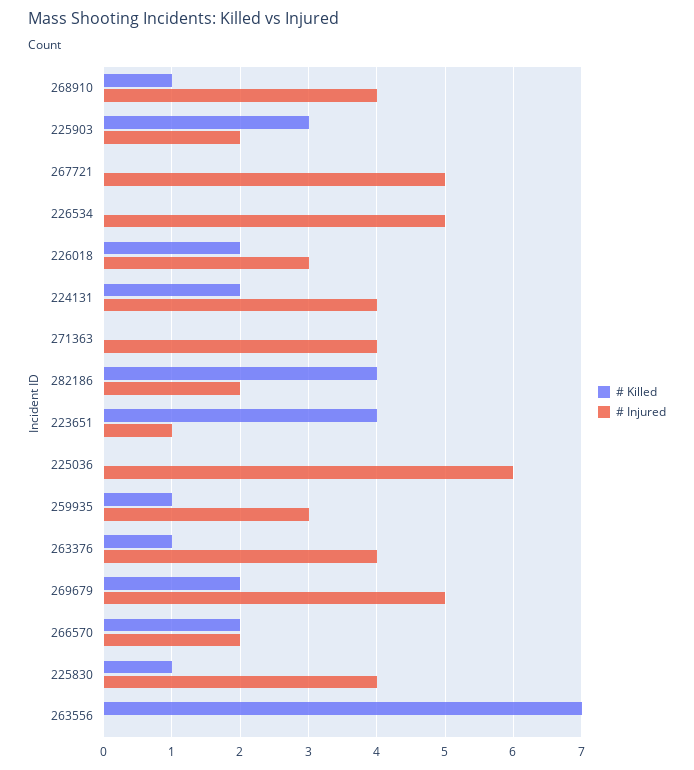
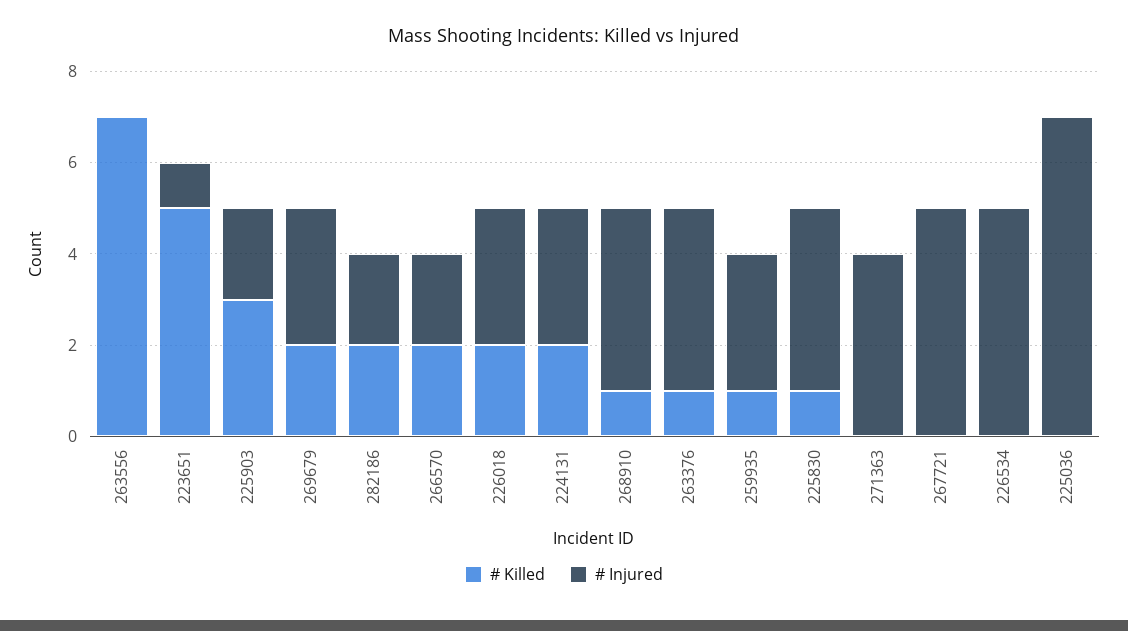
  {
    "# Killed": {
      "268910": 1,
      "225903": 3,
      "267721": 0,
      "226534": 0,
      "226018": 2,
      "224131": 2,
      "271363": 0,
-     "282186": 4,
+     "282186": 2,
-     "223651": 4,
+     "223651": 5,
      "225036": 0,
      "259935": 1,
      "263376": 1,
      "269679": 2,
      "266570": 2,
      "225830": 1,
      "263556": 7
    },
    "# Injured": {
      "268910": 4,
      "225903": 2,
      "267721": 5,
      "226534": 5,
      "226018": 3,
-     "224131": 4,
+     "224131": 3,
      "271363": 4,
      "282186": 2,
      "223651": 1,
-     "225036": 6,
+     "225036": 7,
      "259935": 3,
      "263376": 4,
-     "269679": 5,
+     "269679": 3,
      "266570": 2,
      "225830": 4,
      "263556": 0
    }
  }

